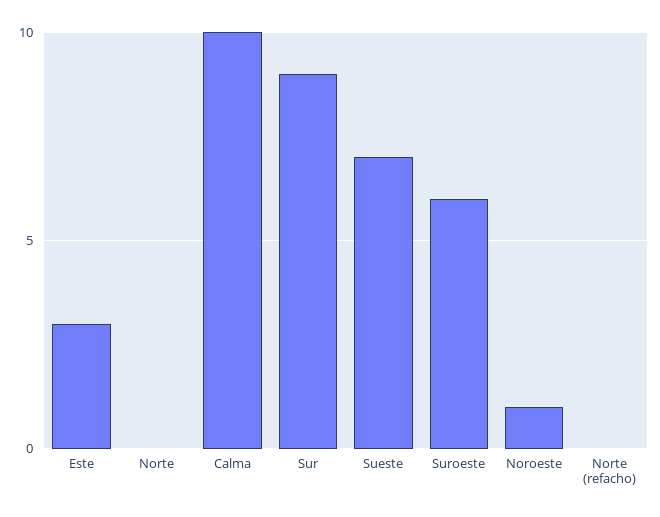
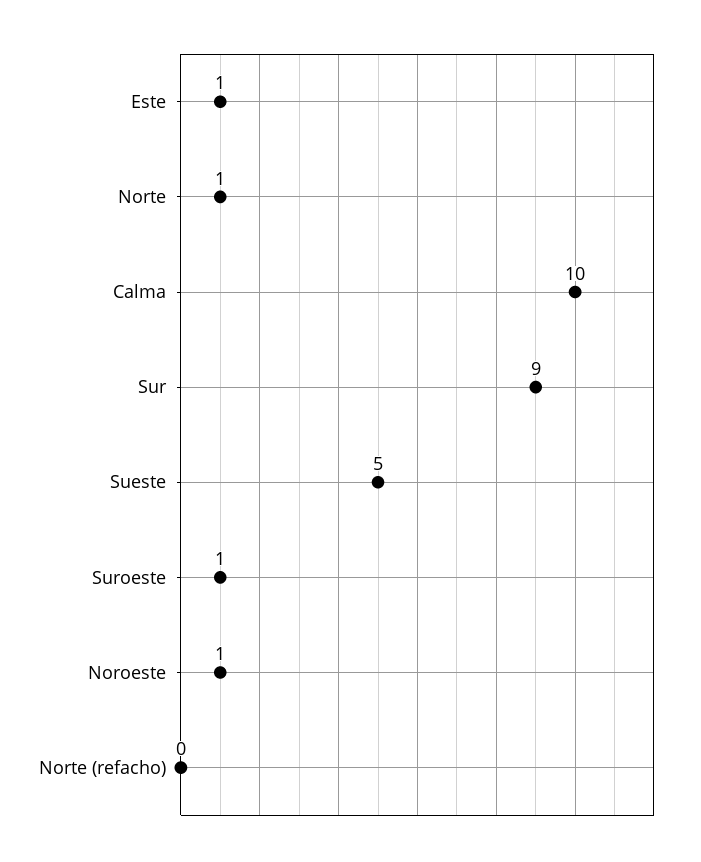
  {
-   "Este": 3,
+   "Este": 1,
-   "Norte": 0,
+   "Norte": 1,
    "Calma": 10,
    "Sur": 9,
-   "Sueste": 7,
+   "Sueste": 5,
-   "Suroeste": 6,
+   "Suroeste": 1,
    "Noroeste": 1,
    "Norte (refacho)": 0
  }

